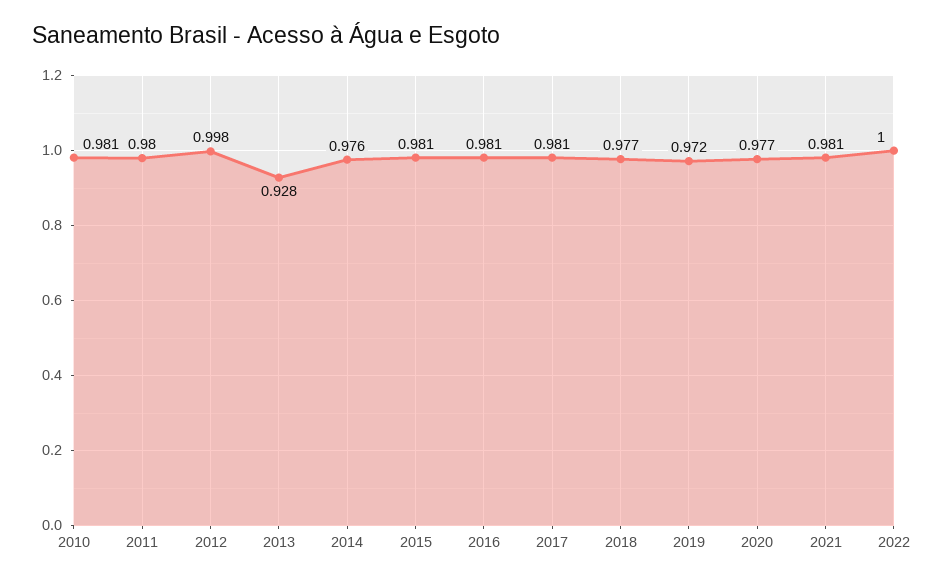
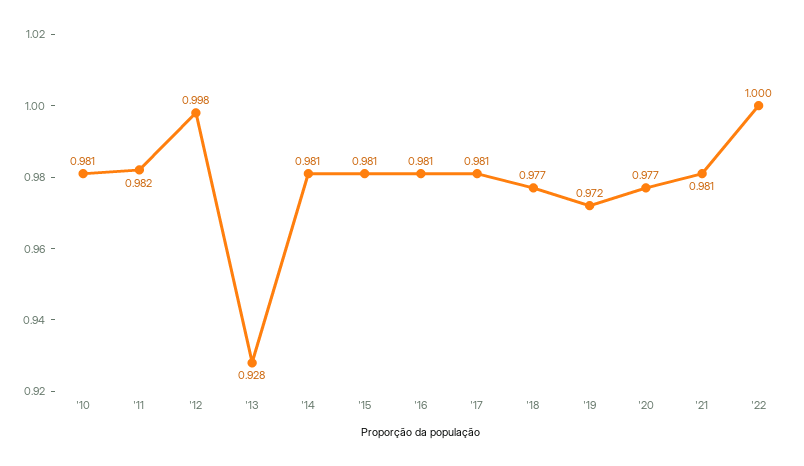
  {
    "2010": 0.981,
-   "2011": 0.98,
+   "2011": 0.982,
    "2012": 0.998,
    "2013": 0.928,
-   "2014": 0.976,
+   "2014": 0.981,
    "2015": 0.981,
    "2016": 0.981,
    "2017": 0.981,
    "2018": 0.977,
    "2019": 0.972,
    "2020": 0.977,
    "2021": 0.981,
    "2022": 1
  }

